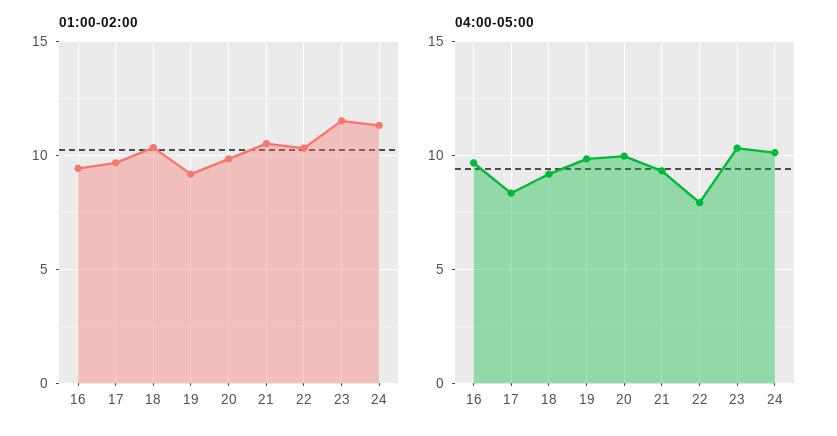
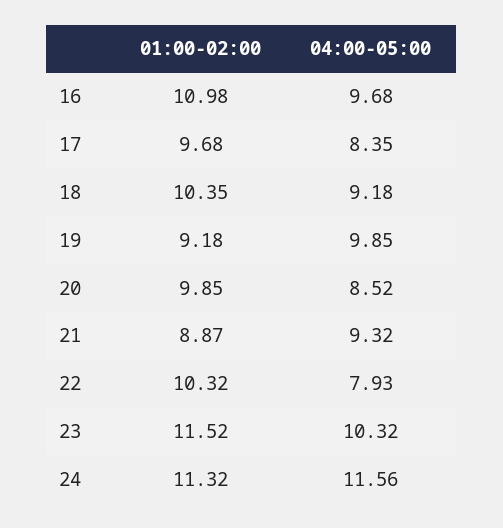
  {
    "01:00-02:00": {
-     "16": 9.5,
+     "16": 10.98,
      "17": 9.68,
      "18": 10.35,
      "19": 9.18,
      "20": 9.85,
-     "21": 10.5,
+     "21": 8.87,
      "22": 10.32,
      "23": 11.52,
      "24": 11.32
    },
    "04:00-05:00": {
      "16": 9.68,
      "17": 8.35,
      "18": 9.18,
      "19": 9.85,
-     "20": 10,
+     "20": 8.52,
      "21": 9.32,
      "22": 7.93,
      "23": 10.32,
-     "24": 10
+     "24": 11.56
    }
  }

